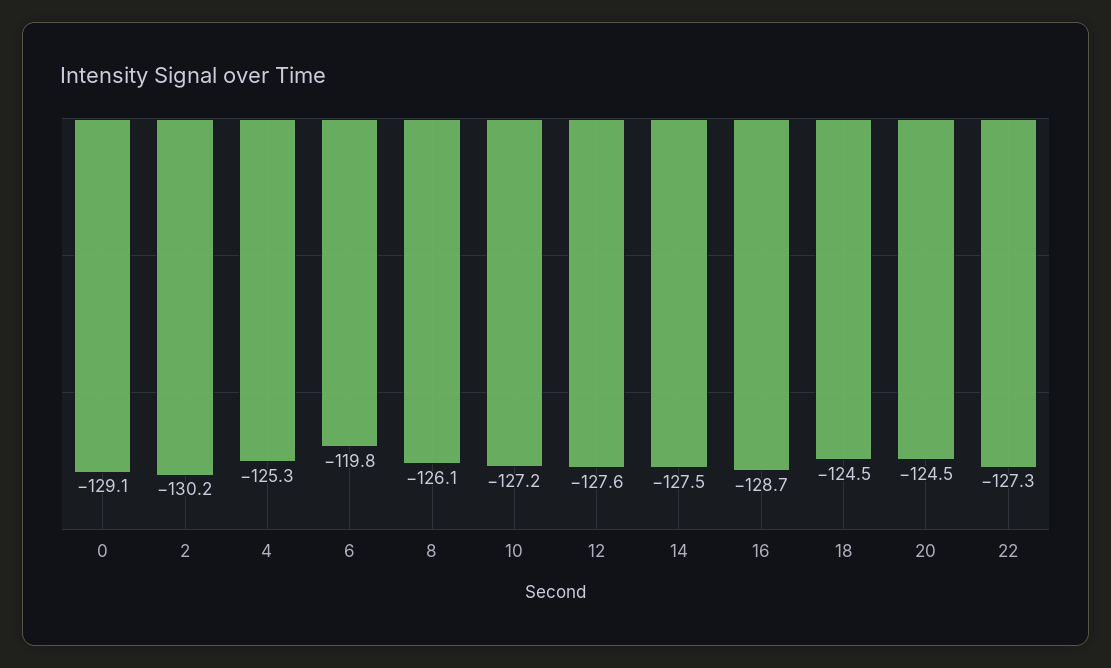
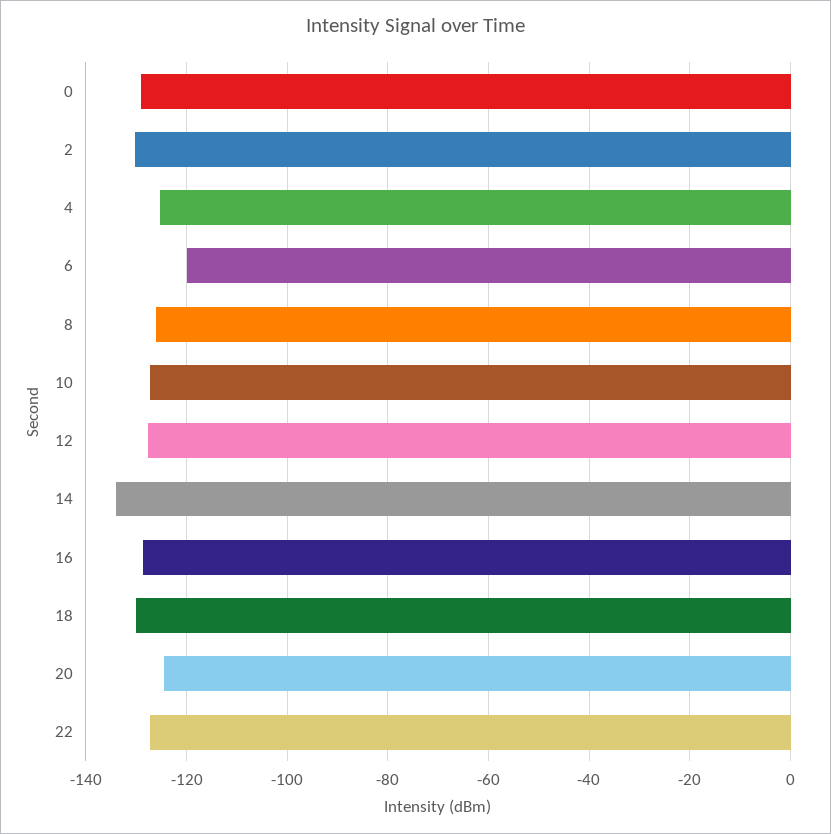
  {
    "0": -129.1,
    "2": -130.2,
    "4": -125.3,
    "6": -119.8,
    "8": -126.1,
    "10": -127.2,
    "12": -127.6,
-   "14": -127.5,
+   "14": -134,
    "16": -128.7,
-   "18": -124.5,
+   "18": -130,
    "20": -124.5,
    "22": -127.3
  }

